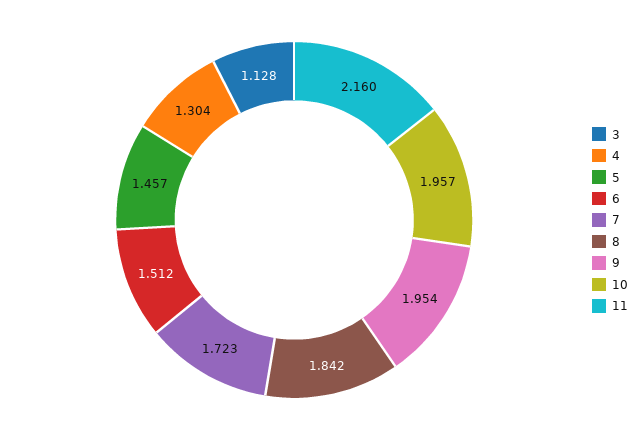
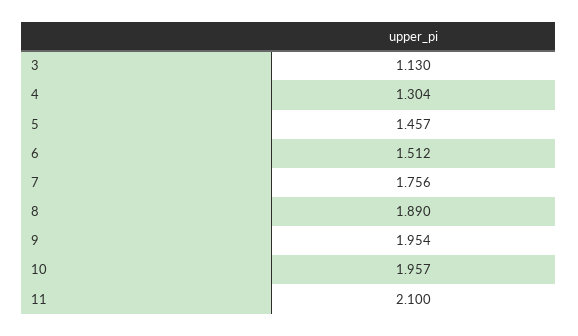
  {
-   "3": 1.128,
+   "3": 1.13,
    "4": 1.304,
    "5": 1.457,
    "6": 1.512,
-   "7": 1.723,
+   "7": 1.756,
-   "8": 1.842,
+   "8": 1.89,
    "9": 1.954,
    "10": 1.957,
-   "11": 2.16
+   "11": 2.1
  }

